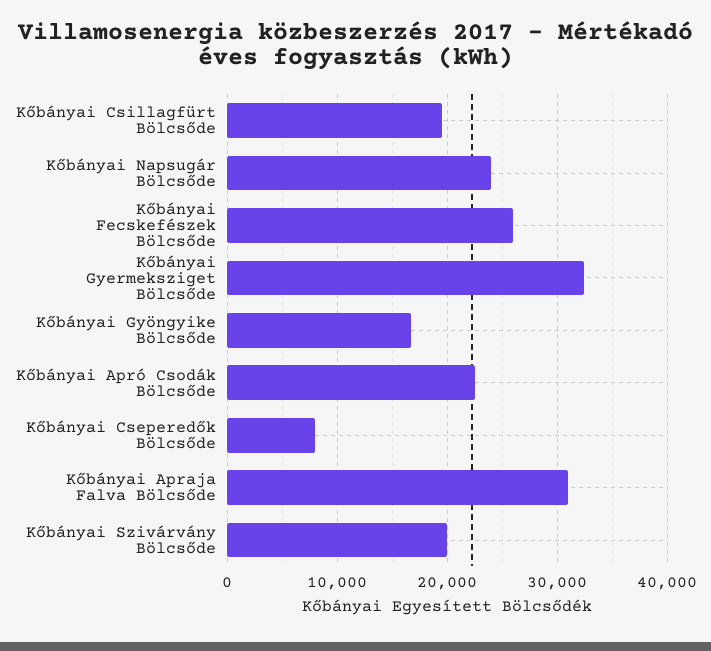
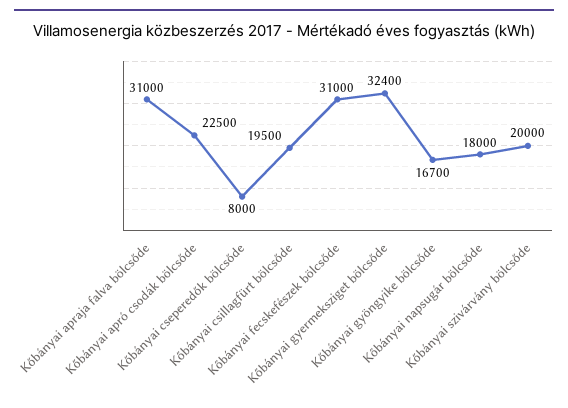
  {
    "Kőbányai Csillagfürt Bölcsőde": 19500,
-   "Kőbányai Napsugár Bölcsőde": 24000,
+   "Kőbányai Napsugár Bölcsőde": 18000,
-   "Kőbányai Fecskefészek Bölcsőde": 26000,
+   "Kőbányai Fecskefészek Bölcsőde": 31000,
    "Kőbányai Gyermeksziget Bölcsőde": 32400,
    "Kőbányai Gyöngyike Bölcsőde": 16700,
    "Kőbányai Apró Csodák Bölcsőde": 22500,
    "Kőbányai Cseperedők Bölcsőde": 8000,
    "Kőbányai Apraja Falva Bölcsőde": 31000,
    "Kőbányai Szivárvány Bölcsőde": 20000
  }

